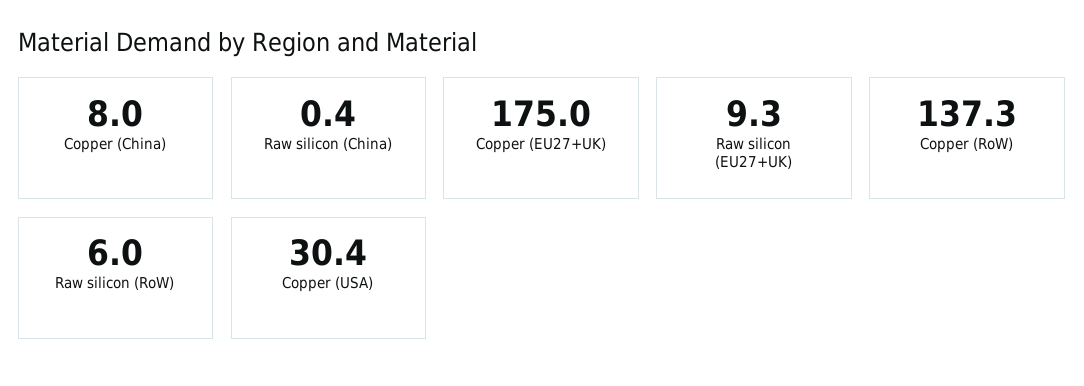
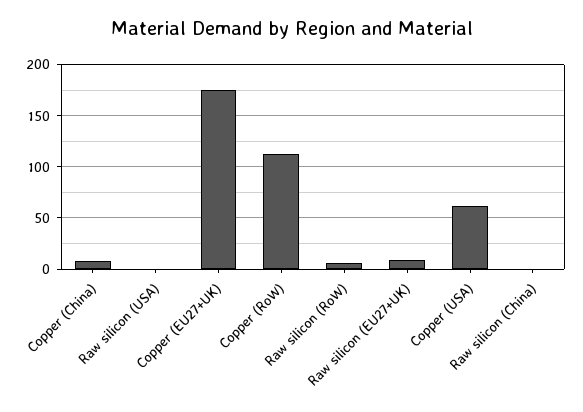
  {
    "Copper (China)": 8,
    "Raw silicon (China)": 0.4,
    "Copper (EU27+UK)": 175,
    "Raw silicon (EU27+UK)": 9.3,
-   "Copper (RoW)": 137.3,
+   "Copper (RoW)": 110,
    "Raw silicon (RoW)": 6,
-   "Copper (USA)": 30.4
+   "Copper (USA)": 60,
+   "Raw silicon (USA)": 0
  }

